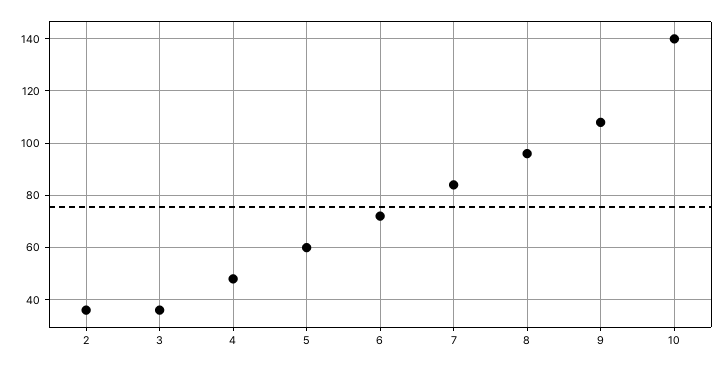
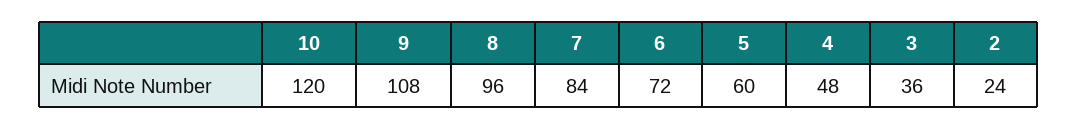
  {
-   "2": 35,
+   "2": 24,
    "3": 36,
    "4": 48,
    "5": 60,
    "6": 72,
    "7": 84,
    "8": 96,
    "9": 108,
-   "10": 140
+   "10": 120
  }

